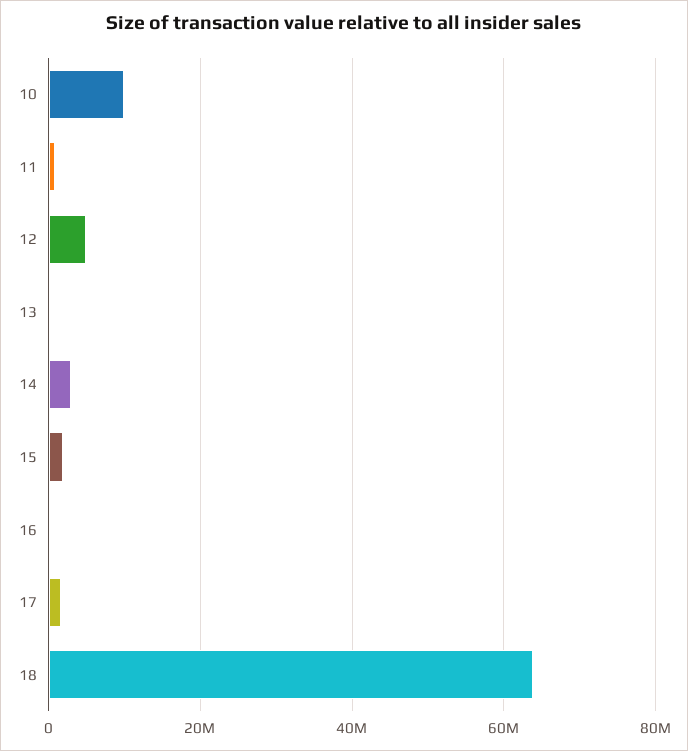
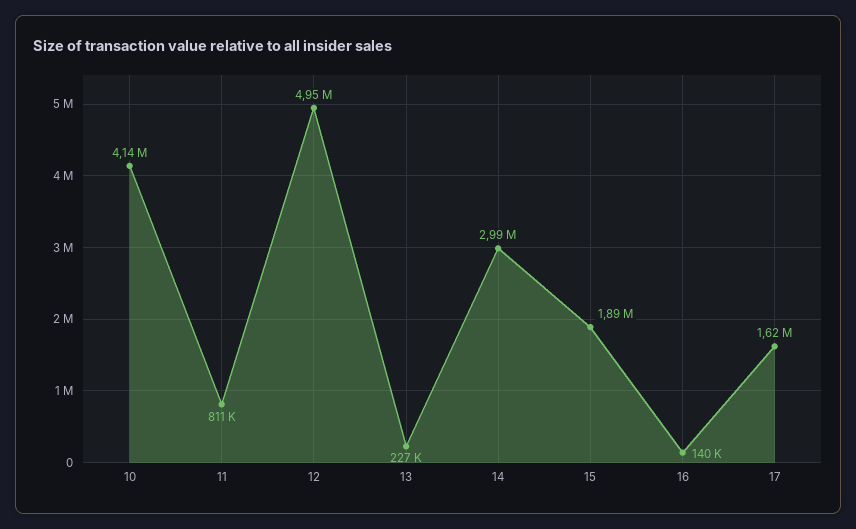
  {
-   "10": 10000000,
+   "10": 4140000,
    "11": 811000,
    "12": 4950000,
    "13": 227000,
    "14": 2990000,
    "15": 1890000,
    "16": 140000,
-   "17": 1620000,
+   "17": 1620000
-   "18": 64000000
  }

